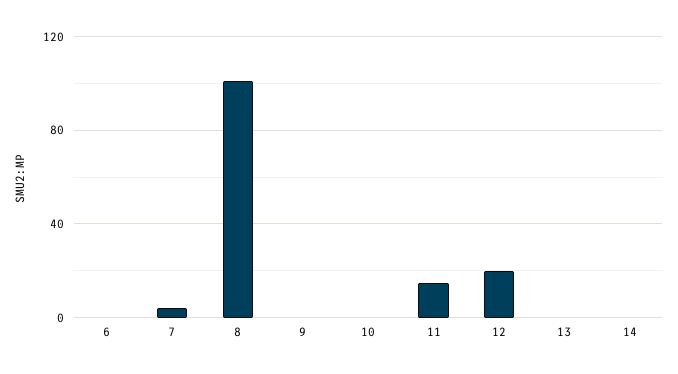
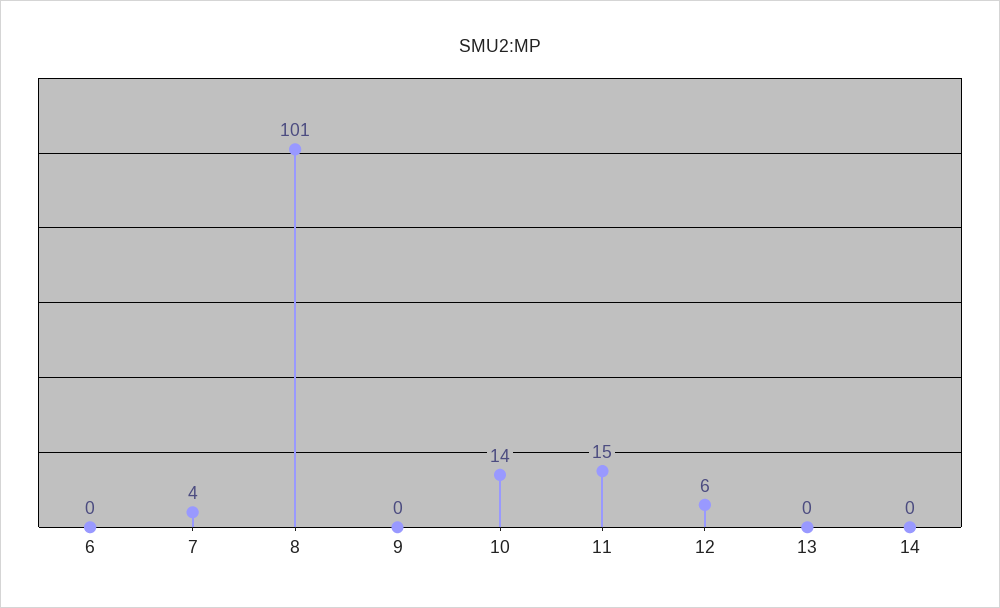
  {
    "6": 0,
    "7": 4,
    "8": 101,
    "9": 0,
-   "10": 0,
+   "10": 14,
    "11": 15,
-   "12": 20,
+   "12": 6,
    "13": 0,
    "14": 0
  }

